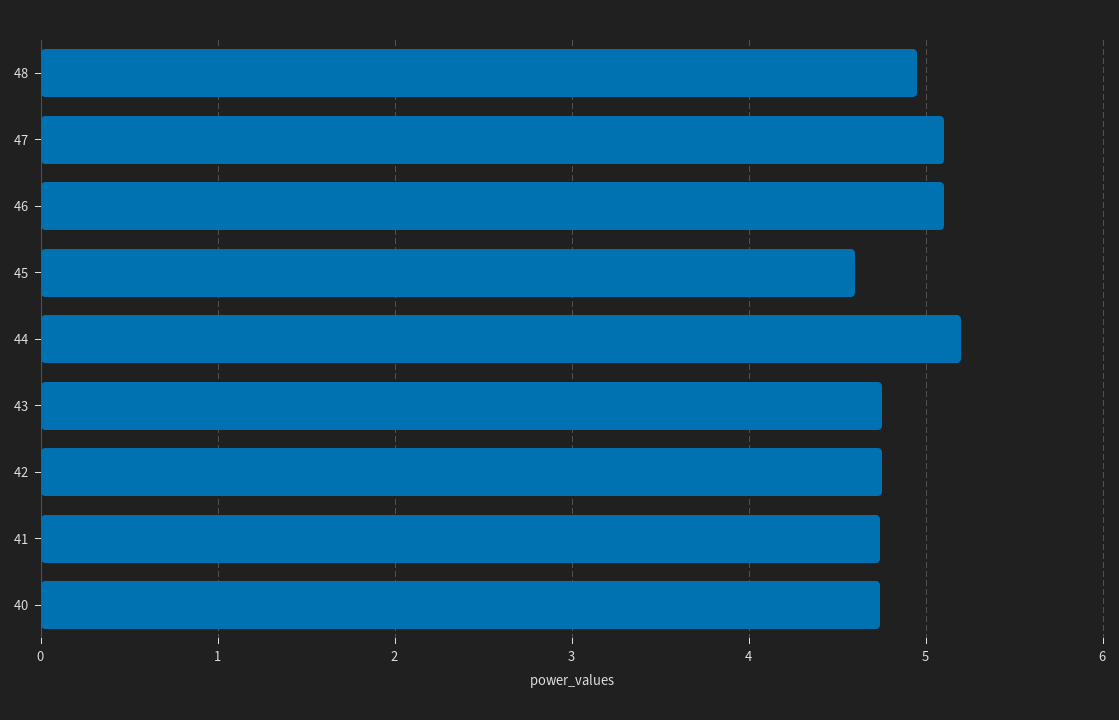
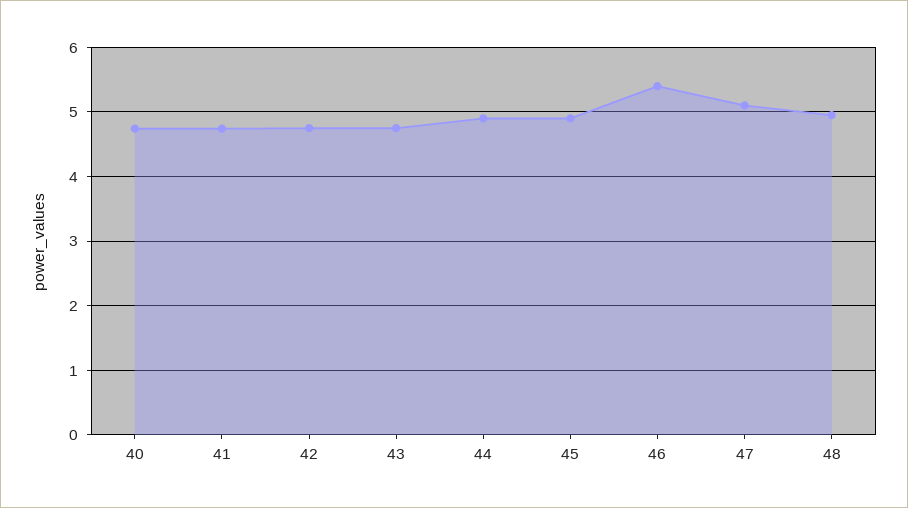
  {
    "48": 5,
    "47": 5.1,
-   "46": 5.1,
+   "46": 5.4,
-   "45": 4.6,
+   "45": 4.9,
-   "44": 5.2,
+   "44": 4.9,
    "43": 4.8,
    "42": 4.8,
    "41": 4.7,
    "40": 4.7
  }

